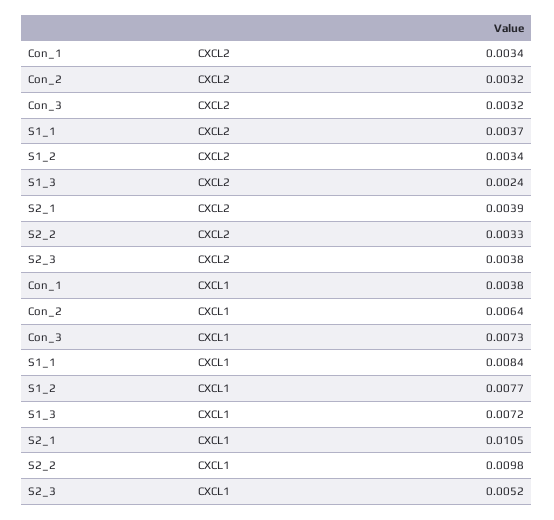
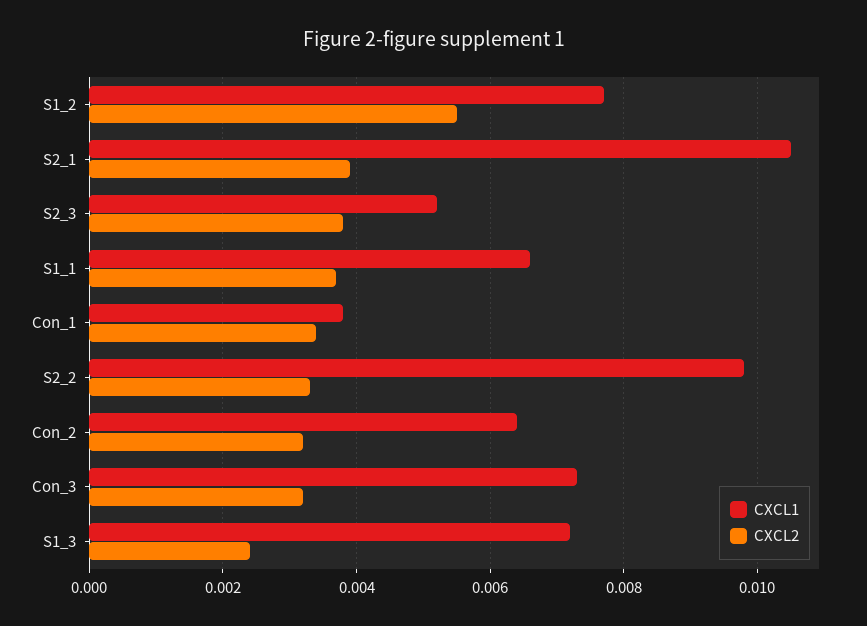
  {
    "CXCL2": {
      "Con_1": 0.0034,
      "Con_2": 0.0032,
      "Con_3": 0.0032,
      "S1_1": 0.0037,
-     "S1_2": 0.0034,
+     "S1_2": 0.0055,
      "S1_3": 0.0024,
      "S2_1": 0.0039,
      "S2_2": 0.0033,
      "S2_3": 0.0038
    },
    "CXCL1": {
      "Con_1": 0.0038,
      "Con_2": 0.0064,
      "Con_3": 0.0073,
-     "S1_1": 0.0084,
+     "S1_1": 0.0065,
      "S1_2": 0.0077,
      "S1_3": 0.0072,
      "S2_1": 0.0105,
      "S2_2": 0.0098,
      "S2_3": 0.0052
    }
  }

